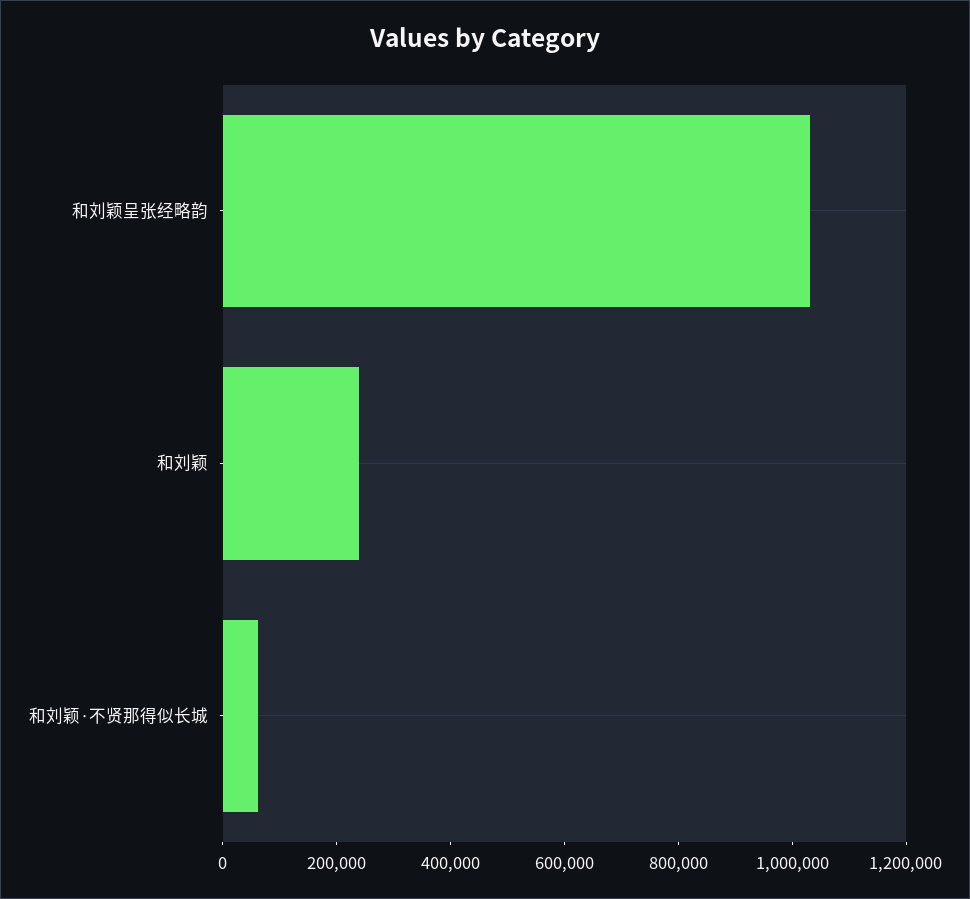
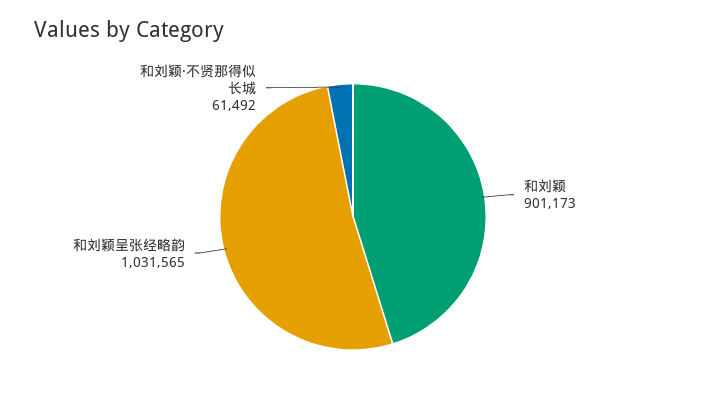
  {
    "和刘颖呈张经略韵": 1031565,
-   "和刘颖": 250000,
+   "和刘颖": 901173,
    "和刘颖·不贤那得似长城": 61492
  }

